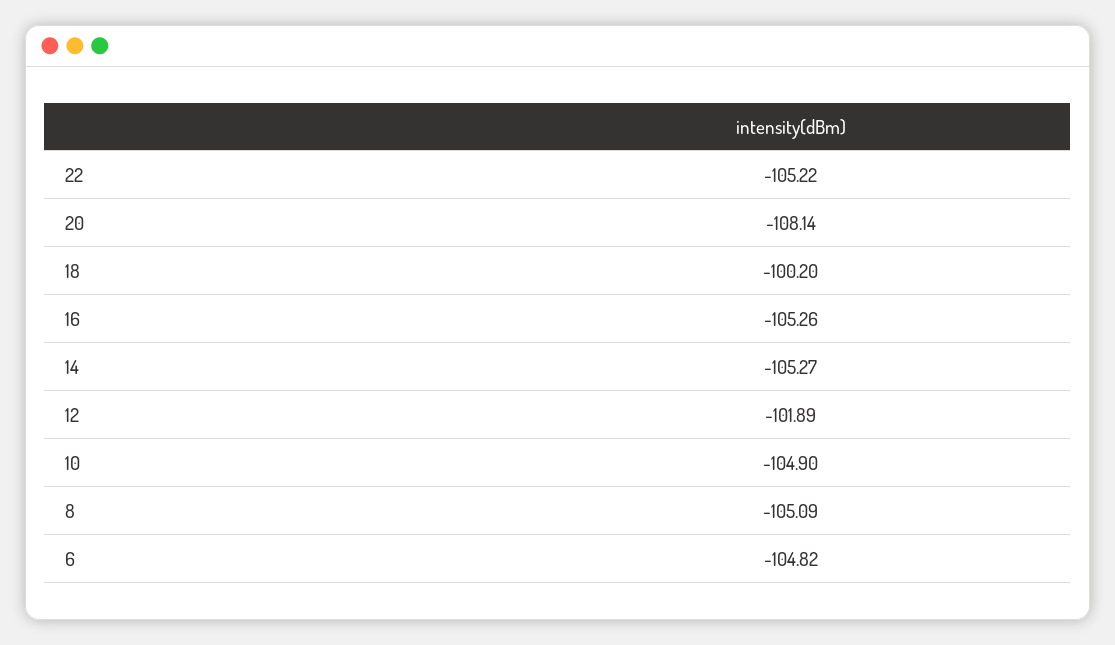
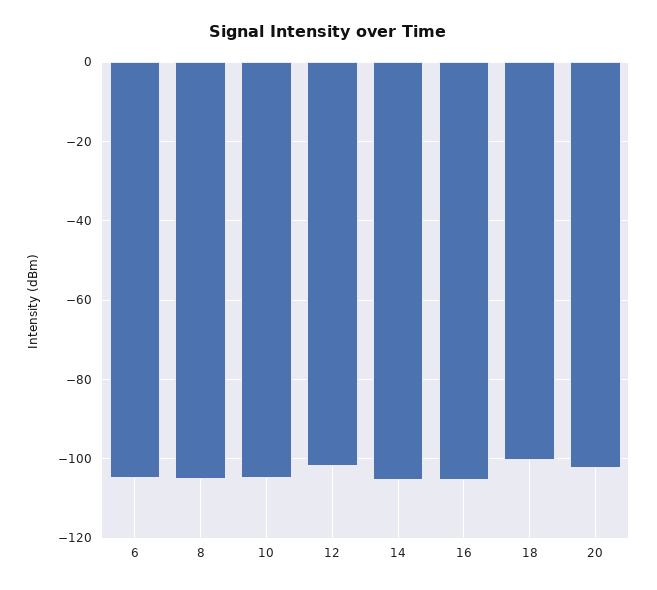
  {
-   "22": -105.22,
-   "20": -108.14,
+   "20": -102,
    "18": -100.2,
    "16": -105.26,
    "14": -105.27,
    "12": -101.89,
    "10": -104.9,
    "8": -105.09,
    "6": -104.82
  }

